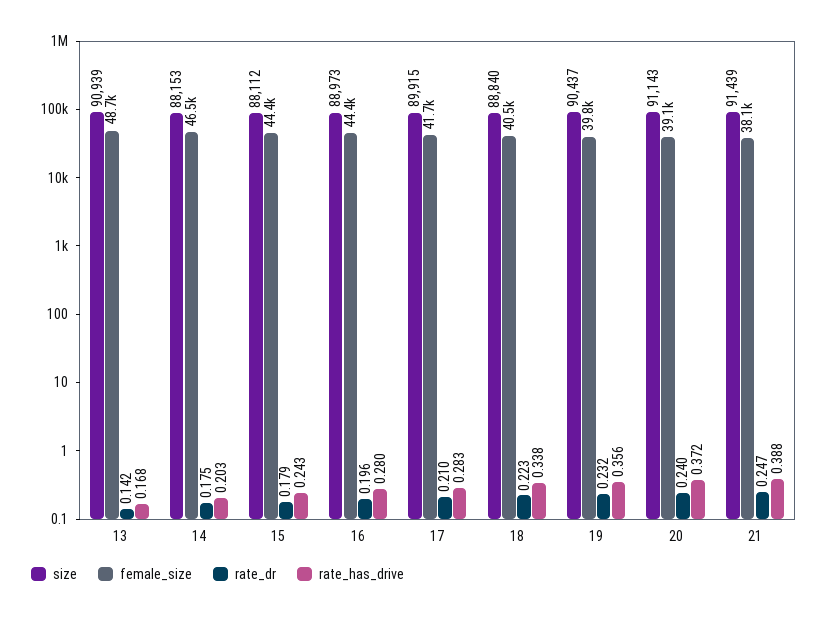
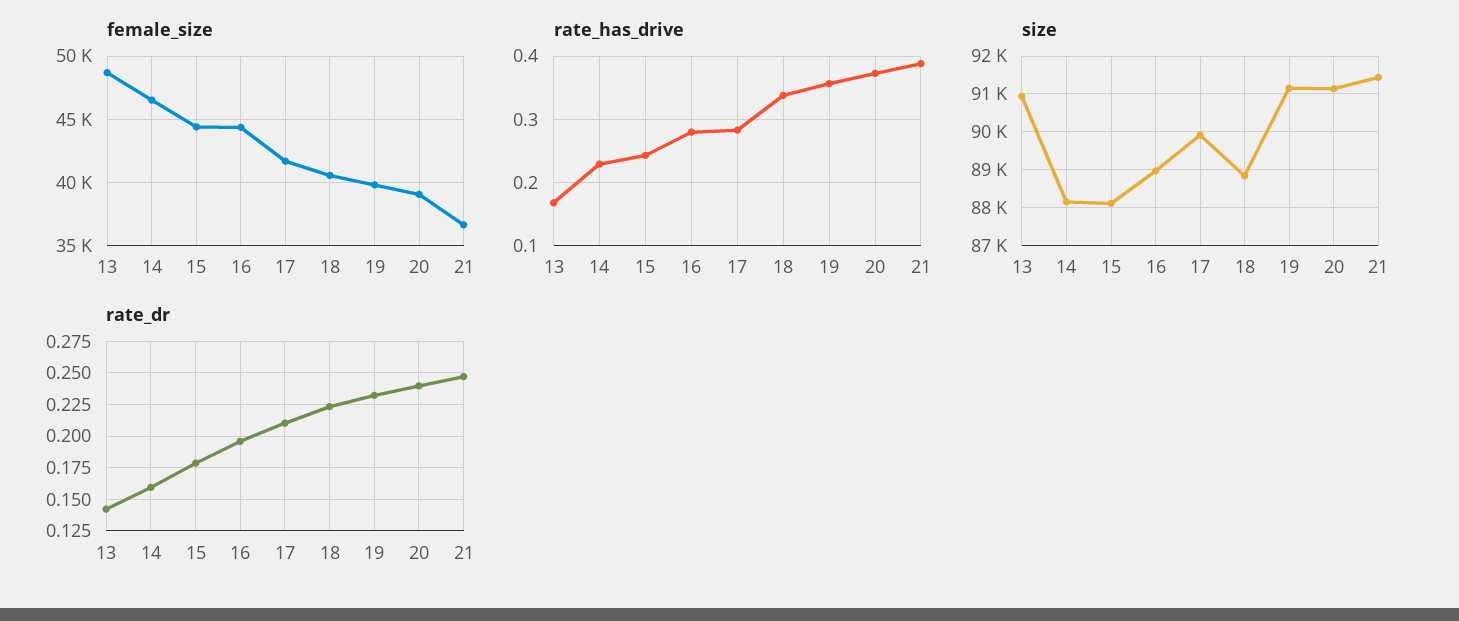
  {
    "size": {
      "13": 90939,
      "14": 88153,
      "15": 88112,
      "16": 88973,
      "17": 89915,
      "18": 88840,
-     "19": 90437,
+     "19": 91200,
      "20": 91143,
      "21": 91439
    },
    "female_size": {
      "13": 48700,
      "14": 46500,
      "15": 44400,
      "16": 44400,
      "17": 41700,
      "18": 40500,
      "19": 39800,
      "20": 39100,
-     "21": 38100
+     "21": 36500
    },
    "rate_dr": {
      "13": 0.142,
-     "14": 0.175,
+     "14": 0.16,
      "15": 0.179,
      "16": 0.196,
      "17": 0.21,
      "18": 0.223,
      "19": 0.232,
      "20": 0.24,
      "21": 0.247
    },
    "rate_has_drive": {
      "13": 0.168,
-     "14": 0.203,
+     "14": 0.23,
      "15": 0.243,
      "16": 0.28,
      "17": 0.283,
      "18": 0.338,
      "19": 0.356,
      "20": 0.372,
      "21": 0.388
    }
  }

